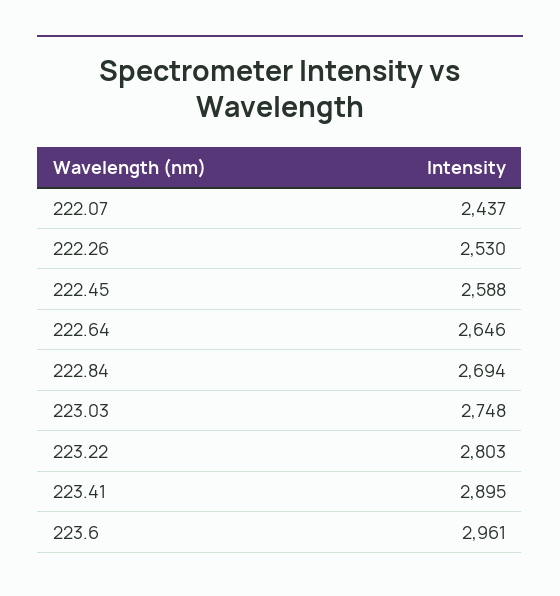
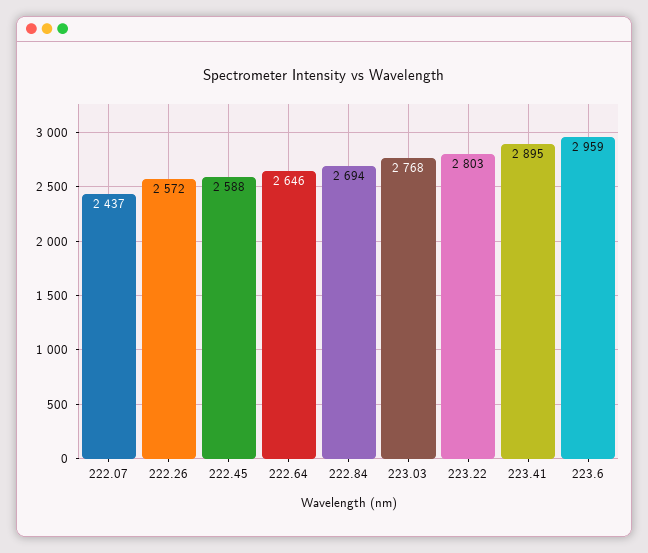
  {
    "222.07": 2437,
-   "222.26": 2530,
+   "222.26": 2572,
    "222.45": 2588,
    "222.64": 2646,
    "222.84": 2694,
-   "223.03": 2748,
+   "223.03": 2768,
    "223.22": 2803,
    "223.41": 2895,
-   "223.6": 2961
+   "223.6": 2959
  }

